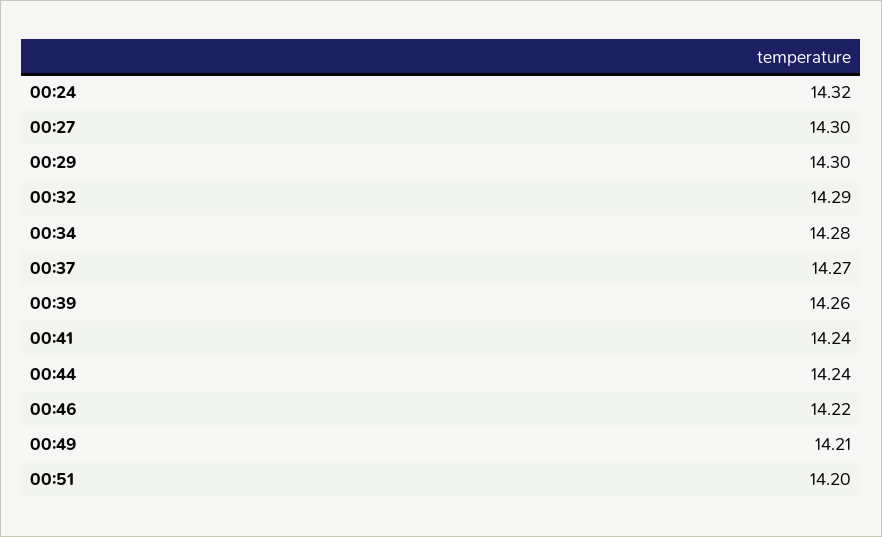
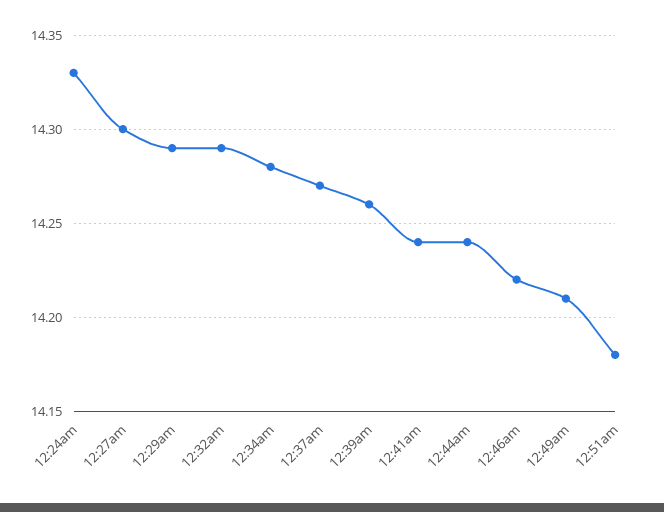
  {
-   "00:24": 14.32,
+   "00:24": 14.33,
    "00:27": 14.3,
-   "00:29": 14.3,
+   "00:29": 14.29,
    "00:32": 14.29,
    "00:34": 14.28,
    "00:37": 14.27,
    "00:39": 14.26,
    "00:41": 14.24,
    "00:44": 14.24,
    "00:46": 14.22,
    "00:49": 14.21,
-   "00:51": 14.2
+   "00:51": 14.18
  }

